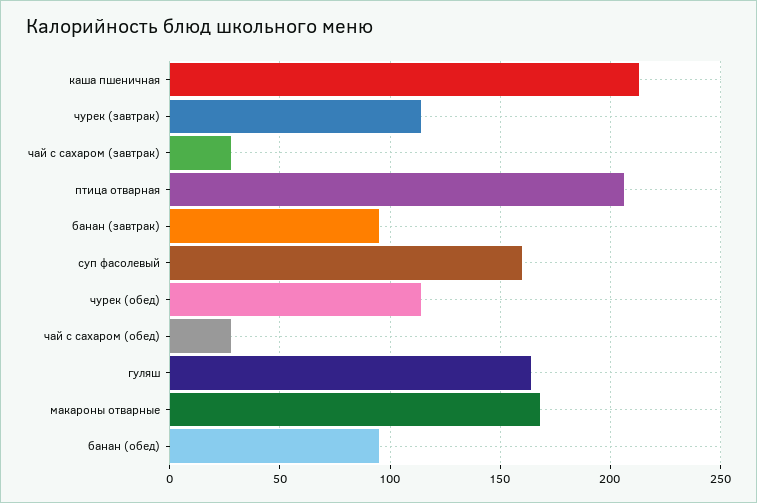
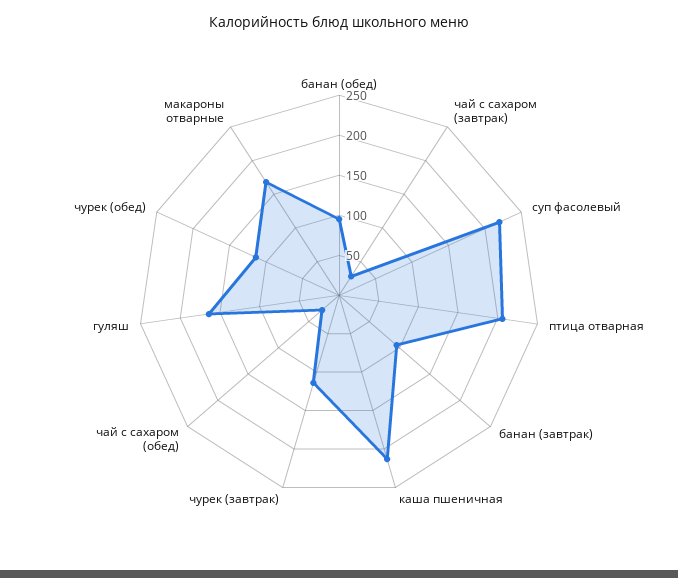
  {
    "каша пшеничная": 215,
    "чурек (завтрак)": 115,
    "чай с сахаром (завтрак)": 30,
    "птица отварная": 205,
    "банан (завтрак)": 95,
-   "суп фасолевый": 160,
+   "суп фасолевый": 220,
    "чурек (обед)": 115,
    "чай с сахаром (обед)": 30,
    "гуляш": 165,
    "макароны отварные": 170,
    "банан (обед)": 95
  }

